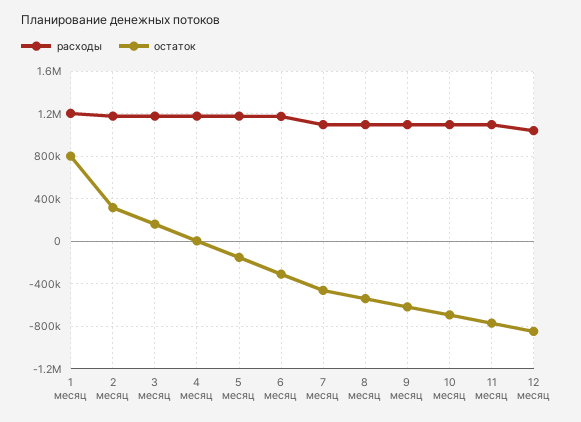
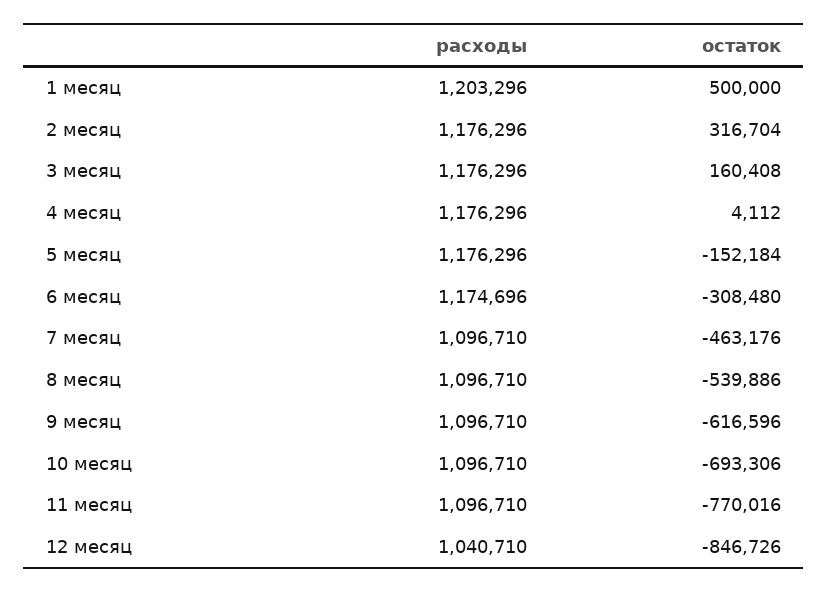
  {
    "расходы": {
      "1 месяц": 1203296,
      "2 месяц": 1176296,
      "3 месяц": 1176296,
      "4 месяц": 1176296,
      "5 месяц": 1176296,
      "6 месяц": 1174696,
      "7 месяц": 1096710,
      "8 месяц": 1096710,
      "9 месяц": 1096710,
      "10 месяц": 1096710,
      "11 месяц": 1096710,
      "12 месяц": 1040710
    },
    "остаток": {
-     "1 месяц": 800000,
+     "1 месяц": 500000,
      "2 месяц": 316704,
      "3 месяц": 160408,
      "4 месяц": 4112,
      "5 месяц": -152184,
      "6 месяц": -308480,
      "7 месяц": -463176,
      "8 месяц": -539886,
      "9 месяц": -616596,
      "10 месяц": -693306,
      "11 месяц": -770016,
      "12 месяц": -846726
    }
  }

